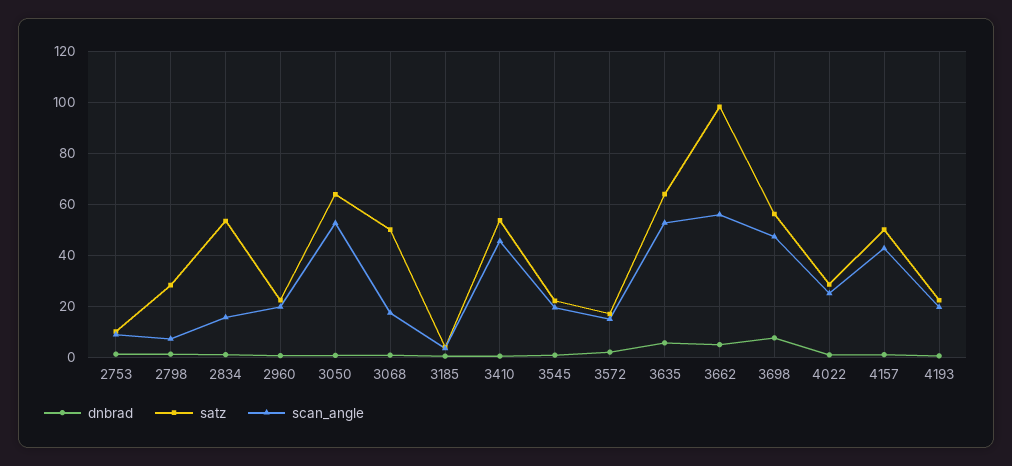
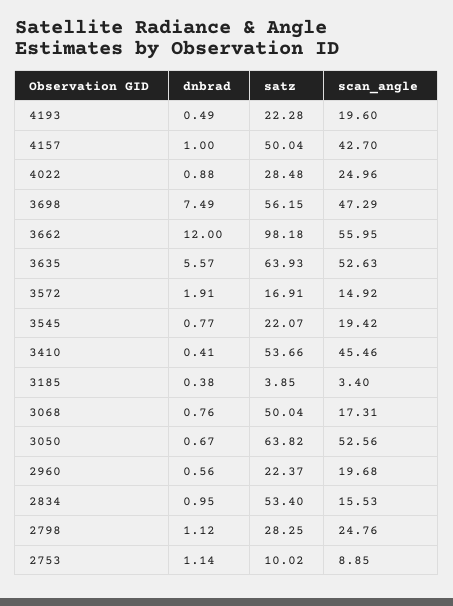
  {
    "dnbrad": {
      "2753": 1.14,
      "2798": 1.12,
      "2834": 0.95,
      "2960": 0.56,
      "3050": 0.67,
      "3068": 0.76,
      "3185": 0.38,
      "3410": 0.41,
      "3545": 0.77,
      "3572": 1.91,
      "3635": 5.57,
-     "3662": 5,
+     "3662": 12,
      "3698": 7.49,
      "4022": 0.88,
      "4157": 1,
      "4193": 0.49
    },
    "satz": {
      "2753": 10.02,
      "2798": 28.25,
      "2834": 53.4,
      "2960": 22.37,
      "3050": 63.82,
      "3068": 50.04,
      "3185": 3.85,
      "3410": 53.66,
      "3545": 22.07,
      "3572": 16.91,
      "3635": 63.93,
      "3662": 98.18,
      "3698": 56.15,
      "4022": 28.48,
      "4157": 50.04,
      "4193": 22.28
    },
    "scan_angle": {
      "2753": 8.85,
-     "2798": 7.5,
+     "2798": 24.76,
      "2834": 15.53,
      "2960": 19.68,
      "3050": 52.56,
      "3068": 17.31,
      "3185": 3.4,
      "3410": 45.46,
      "3545": 19.42,
      "3572": 14.92,
      "3635": 52.63,
      "3662": 55.95,
      "3698": 47.29,
      "4022": 24.96,
      "4157": 42.7,
      "4193": 19.6
    }
  }

